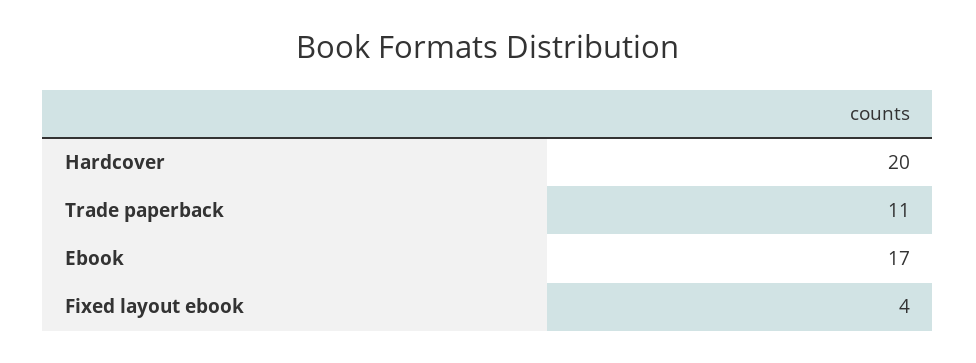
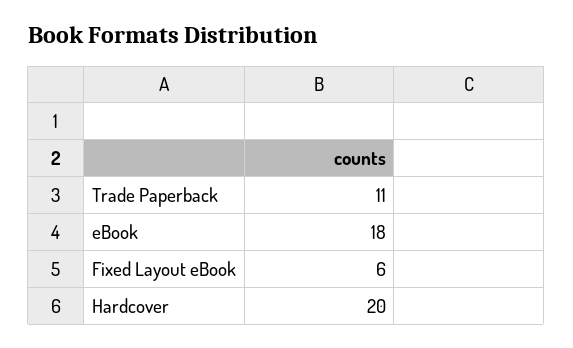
  {
    "Hardcover": 20,
    "Trade paperback": 11,
-   "Ebook": 17,
+   "Ebook": 18,
-   "Fixed layout ebook": 4
+   "Fixed layout ebook": 6
  }

